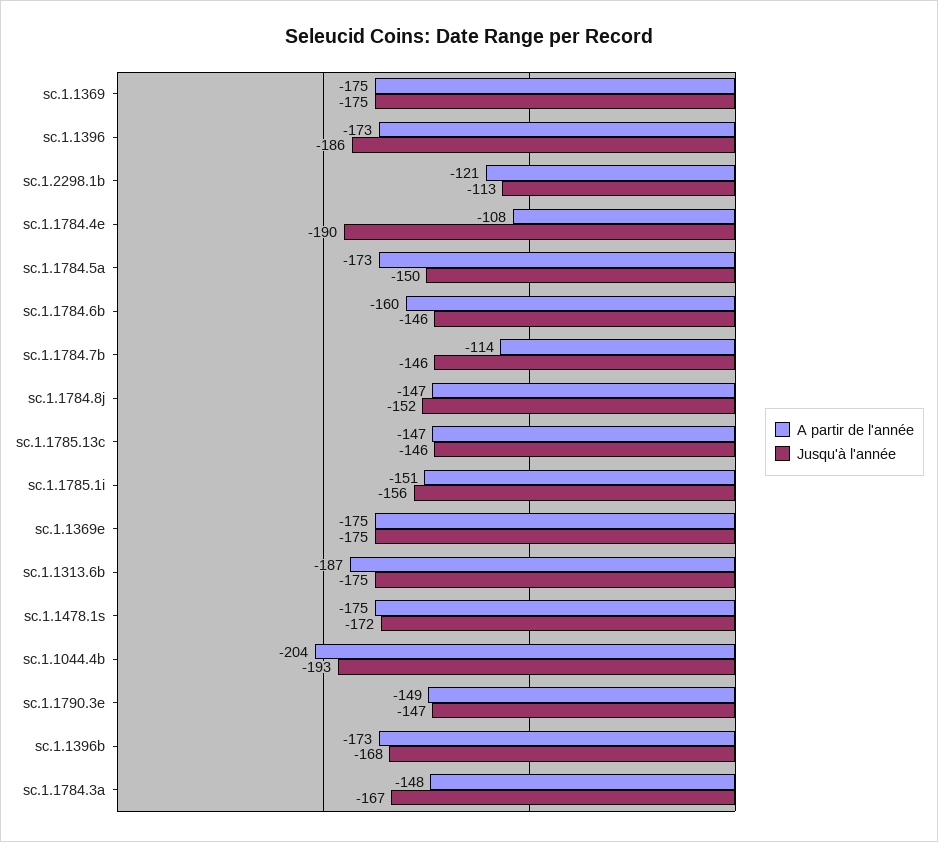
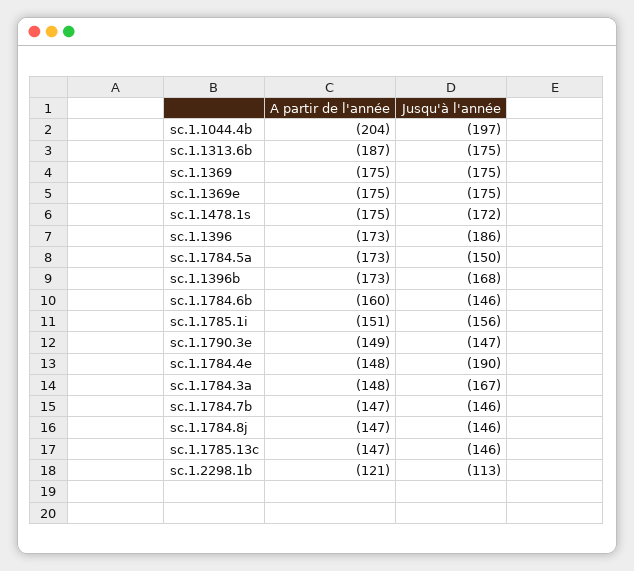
  {
    "A partir de l'année": {
      "sc.1.1369": -175,
      "sc.1.1396": -173,
      "sc.1.2298.1b": -121,
-     "sc.1.1784.4e": -108,
+     "sc.1.1784.4e": -148,
      "sc.1.1784.5a": -173,
      "sc.1.1784.6b": -160,
-     "sc.1.1784.7b": -114,
+     "sc.1.1784.7b": -147,
      "sc.1.1784.8j": -147,
      "sc.1.1785.13c": -147,
      "sc.1.1785.1i": -151,
      "sc.1.1369e": -175,
      "sc.1.1313.6b": -187,
      "sc.1.1478.1s": -175,
      "sc.1.1044.4b": -204,
      "sc.1.1790.3e": -149,
      "sc.1.1396b": -173,
      "sc.1.1784.3a": -148
    },
    "Jusqu'à l'année": {
      "sc.1.1369": -175,
      "sc.1.1396": -186,
      "sc.1.2298.1b": -113,
      "sc.1.1784.4e": -190,
      "sc.1.1784.5a": -150,
      "sc.1.1784.6b": -146,
      "sc.1.1784.7b": -146,
-     "sc.1.1784.8j": -152,
+     "sc.1.1784.8j": -146,
      "sc.1.1785.13c": -146,
      "sc.1.1785.1i": -156,
      "sc.1.1369e": -175,
      "sc.1.1313.6b": -175,
      "sc.1.1478.1s": -172,
-     "sc.1.1044.4b": -193,
+     "sc.1.1044.4b": -197,
      "sc.1.1790.3e": -147,
      "sc.1.1396b": -168,
      "sc.1.1784.3a": -167
    }
  }

